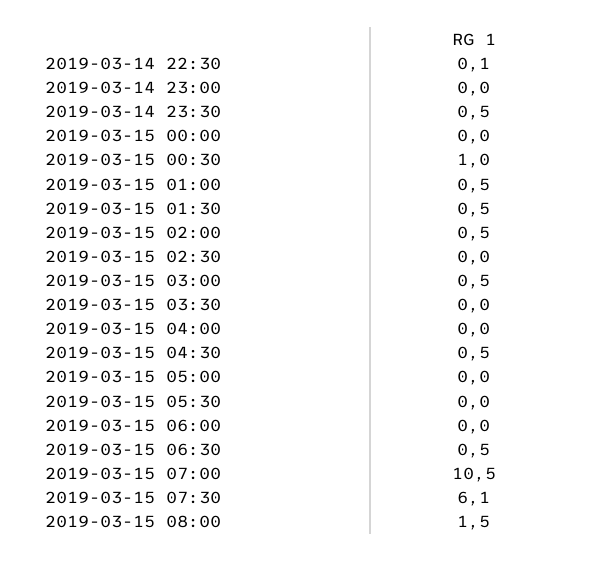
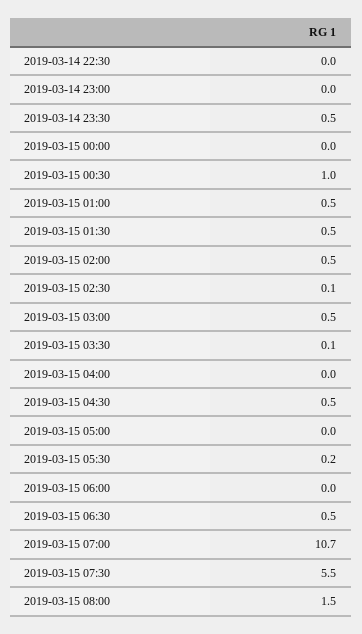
  {
-   "2019-03-14 22:30": 0.1,
+   "2019-03-14 22:30": 0,
    "2019-03-14 23:00": 0,
    "2019-03-14 23:30": 0.5,
    "2019-03-15 00:00": 0,
    "2019-03-15 00:30": 1,
    "2019-03-15 01:00": 0.5,
    "2019-03-15 01:30": 0.5,
    "2019-03-15 02:00": 0.5,
-   "2019-03-15 02:30": 0,
+   "2019-03-15 02:30": 0.1,
    "2019-03-15 03:00": 0.5,
-   "2019-03-15 03:30": 0,
+   "2019-03-15 03:30": 0.1,
    "2019-03-15 04:00": 0,
    "2019-03-15 04:30": 0.5,
    "2019-03-15 05:00": 0,
-   "2019-03-15 05:30": 0,
+   "2019-03-15 05:30": 0.2,
    "2019-03-15 06:00": 0,
    "2019-03-15 06:30": 0.5,
-   "2019-03-15 07:00": 10.5,
+   "2019-03-15 07:00": 10.7,
-   "2019-03-15 07:30": 6.1,
+   "2019-03-15 07:30": 5.5,
    "2019-03-15 08:00": 1.5
  }

